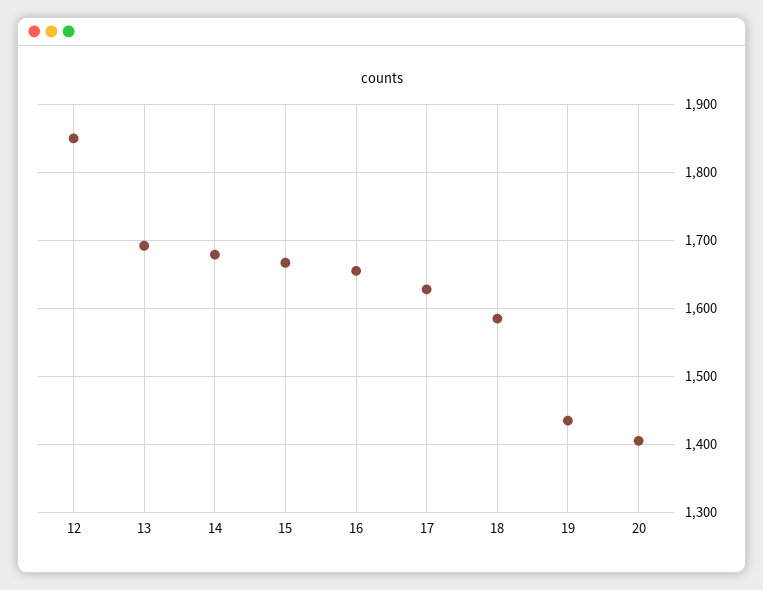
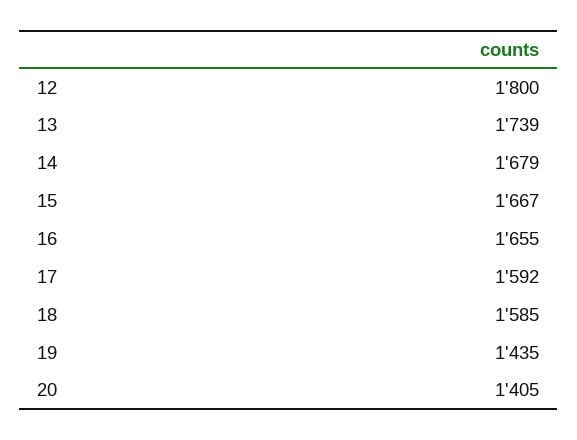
  {
-   "12": 1850,
+   "12": 1800,
-   "13": 1690,
+   "13": 1739,
    "14": 1679,
    "15": 1667,
    "16": 1655,
-   "17": 1630,
+   "17": 1592,
    "18": 1585,
    "19": 1435,
    "20": 1405
  }

